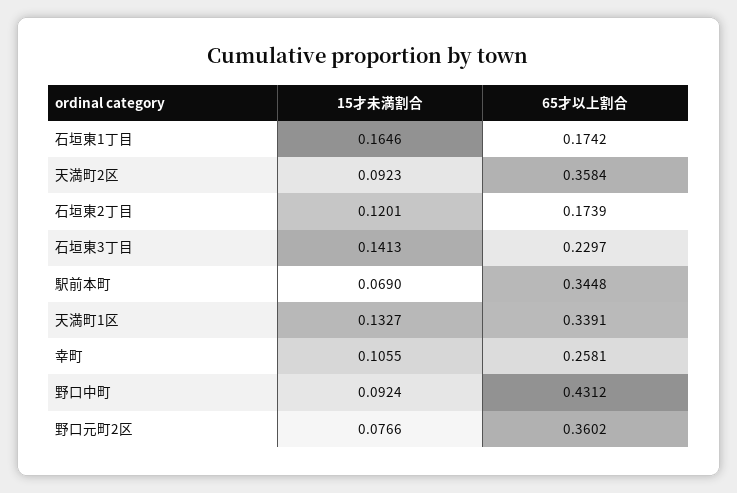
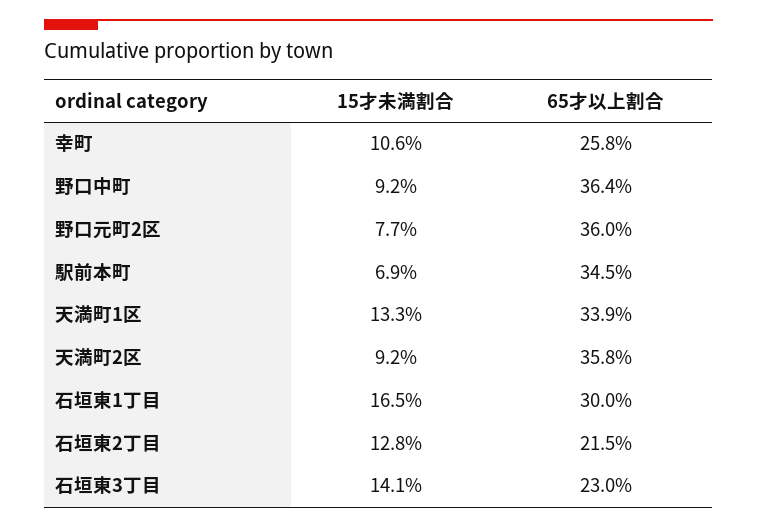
  {
    "15才未満割合": {
      "石垣東1丁目": 0.1646,
      "天満町2区": 0.0923,
-     "石垣東2丁目": 0.1201,
+     "石垣東2丁目": 0.128,
      "石垣東3丁目": 0.1413,
      "駅前本町": 0.069,
      "天満町1区": 0.1327,
      "幸町": 0.1055,
      "野口中町": 0.0924,
      "野口元町2区": 0.0766
    },
    "65才以上割合": {
-     "石垣東1丁目": 0.1742,
+     "石垣東1丁目": 0.3,
      "天満町2区": 0.3584,
-     "石垣東2丁目": 0.1739,
+     "石垣東2丁目": 0.215,
      "石垣東3丁目": 0.2297,
      "駅前本町": 0.3448,
      "天満町1区": 0.3391,
      "幸町": 0.2581,
-     "野口中町": 0.4312,
+     "野口中町": 0.364,
      "野口元町2区": 0.3602
    }
  }

